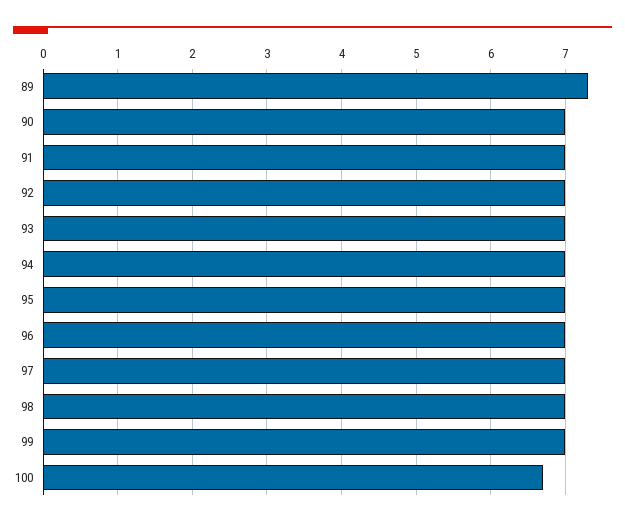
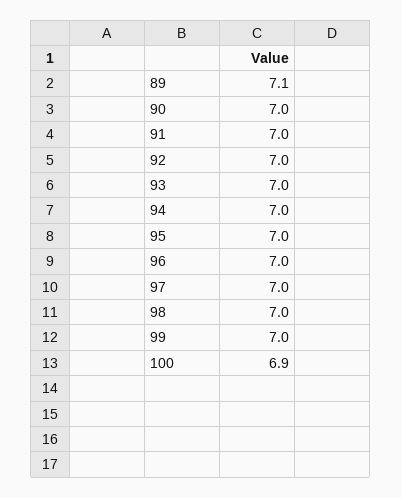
  {
-   "89": 7.3,
+   "89": 7.1,
    "90": 7,
    "91": 7,
    "92": 7,
    "93": 7,
    "94": 7,
    "95": 7,
    "96": 7,
    "97": 7,
    "98": 7,
    "99": 7,
-   "100": 6.7
+   "100": 6.9
  }

